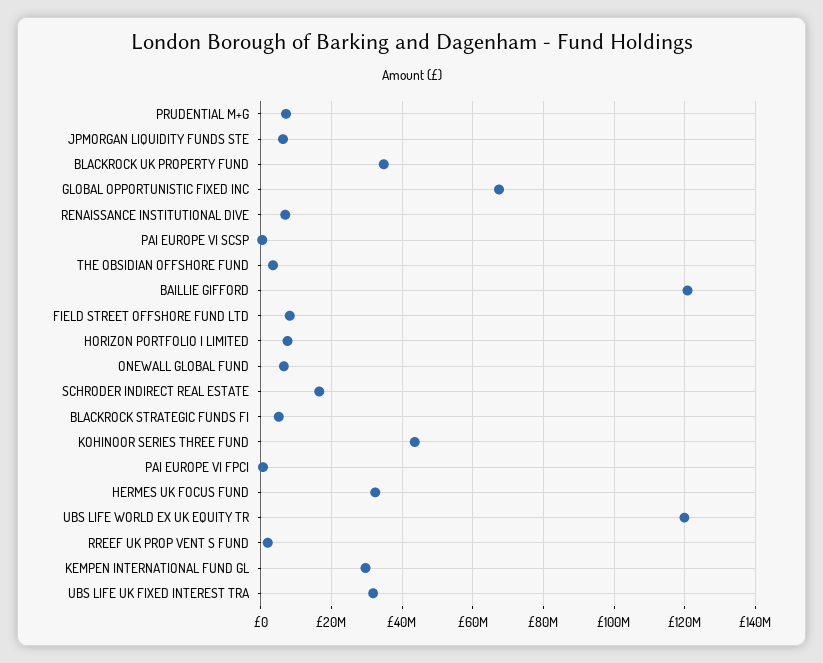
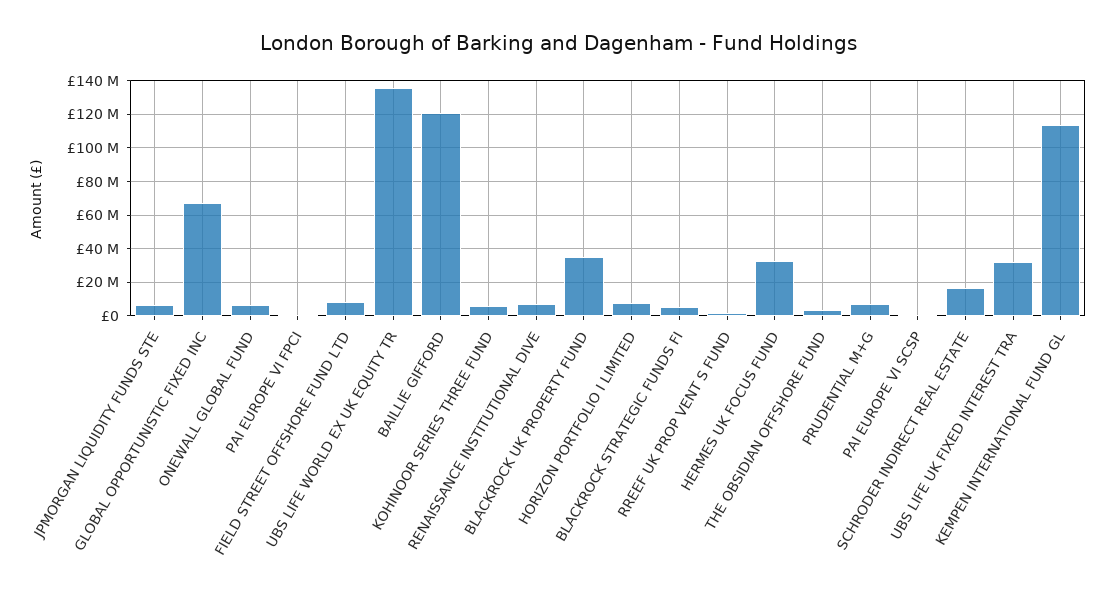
  {
    "PRUDENTIAL M+G": 8000000,
    "JPMORGAN LIQUIDITY FUNDS STE": 6000000,
    "BLACKROCK UK PROPERTY FUND": 34000000,
    "GLOBAL OPPORTUNISTIC FIXED INC": 68000000,
    "RENAISSANCE INSTITUTIONAL DIVE": 6000000,
    "PAI EUROPE VI SCSP": 0,
    "THE OBSIDIAN OFFSHORE FUND": 4000000,
    "BAILLIE GIFFORD": 120000000,
    "FIELD STREET OFFSHORE FUND LTD": 8000000,
    "HORIZON PORTFOLIO I LIMITED": 8000000,
    "ONEWALL GLOBAL FUND": 6000000,
    "SCHRODER INDIRECT REAL ESTATE": 16000000,
    "BLACKROCK STRATEGIC FUNDS FI": 6000000,
-   "KOHINOOR SERIES THREE FUND": 44000000,
+   "KOHINOOR SERIES THREE FUND": 5000000,
    "PAI EUROPE VI FPCI": 0,
    "HERMES UK FOCUS FUND": 32000000,
-   "UBS LIFE WORLD EX UK EQUITY TR": 120000000,
+   "UBS LIFE WORLD EX UK EQUITY TR": 135000000,
    "RREEF UK PROP VENT S FUND": 2000000,
-   "KEMPEN INTERNATIONAL FUND GL": 30000000,
+   "KEMPEN INTERNATIONAL FUND GL": 115000000,
    "UBS LIFE UK FIXED INTEREST TRA": 32000000
  }

